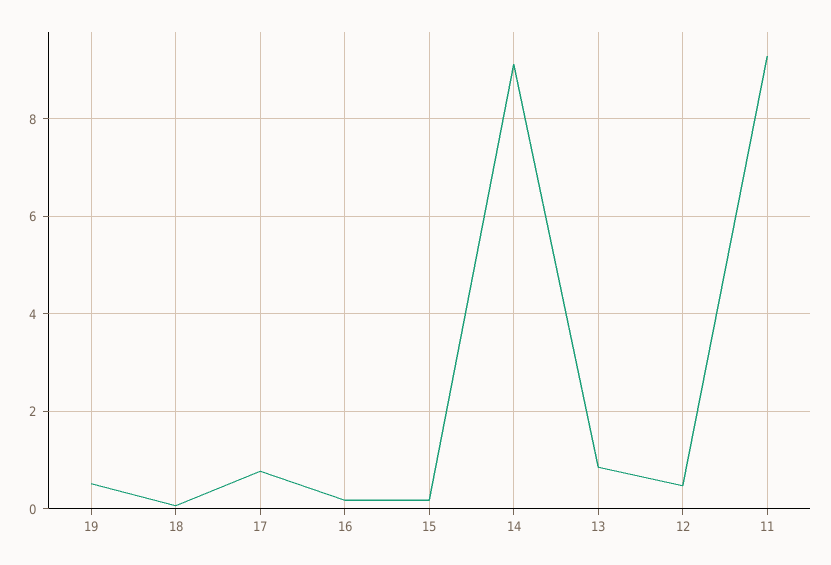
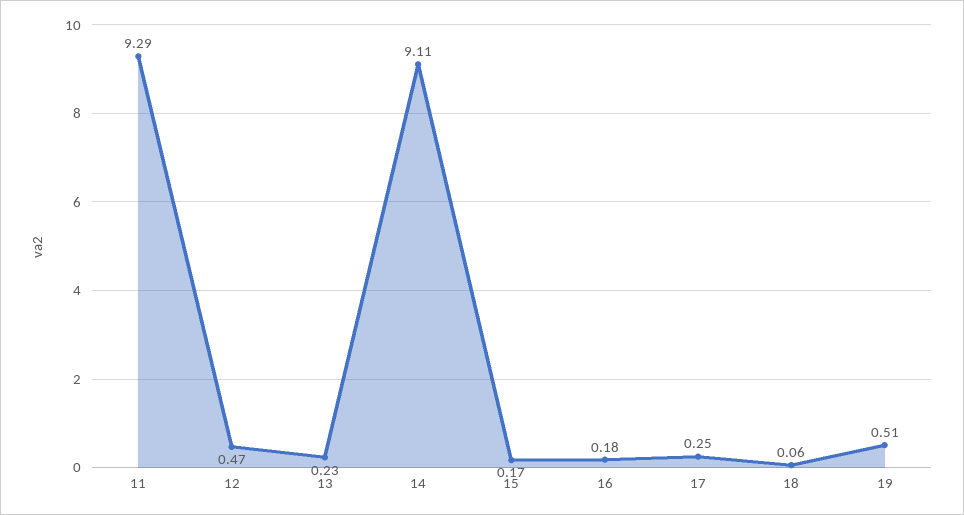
  {
    "19": 0.51,
    "18": 0.06,
-   "17": 0.8,
+   "17": 0.25,
    "16": 0.18,
    "15": 0.17,
    "14": 9.11,
-   "13": 0.8,
+   "13": 0.23,
    "12": 0.47,
    "11": 9.29
  }

